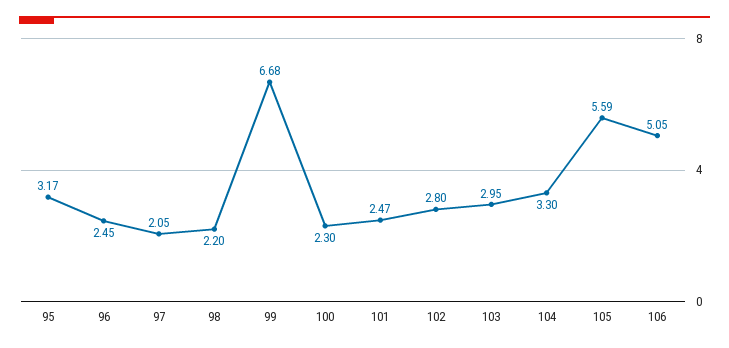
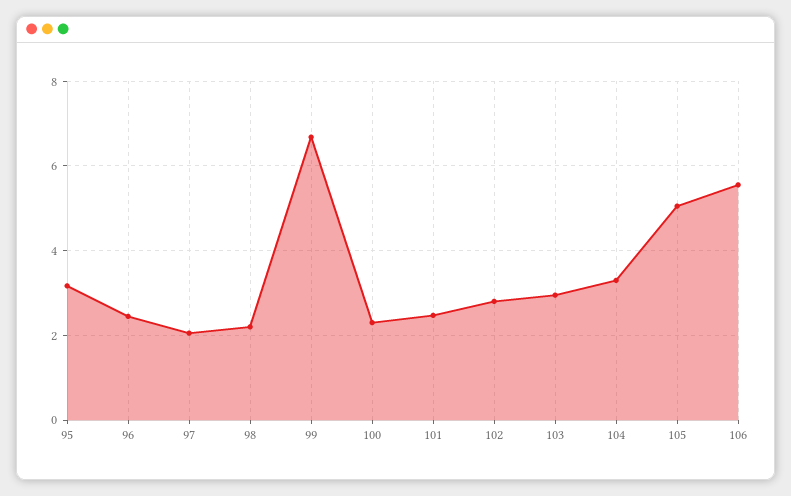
  {
    "95": 3.17,
    "96": 2.45,
    "97": 2.05,
    "98": 2.2,
    "99": 6.68,
    "100": 2.3,
    "101": 2.47,
    "102": 2.8,
    "103": 2.95,
    "104": 3.3,
-   "105": 5.59,
+   "105": 5,
-   "106": 5.05
+   "106": 5.6
  }

